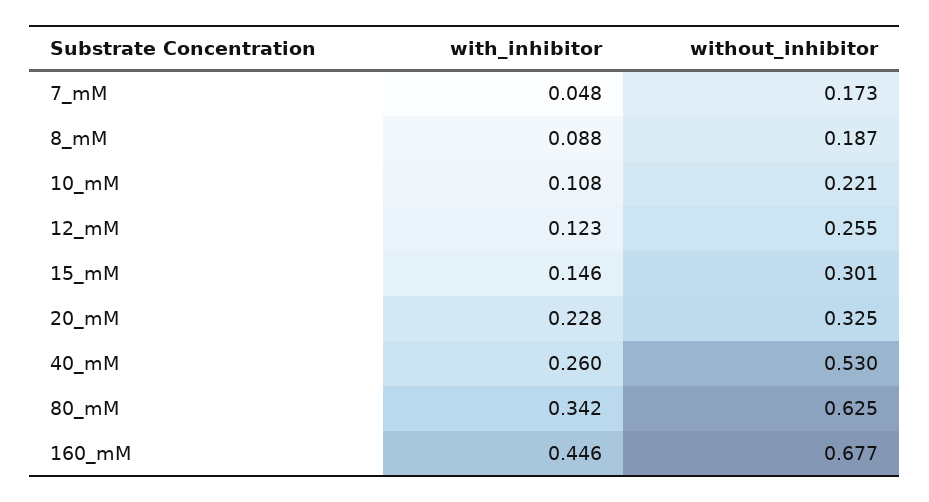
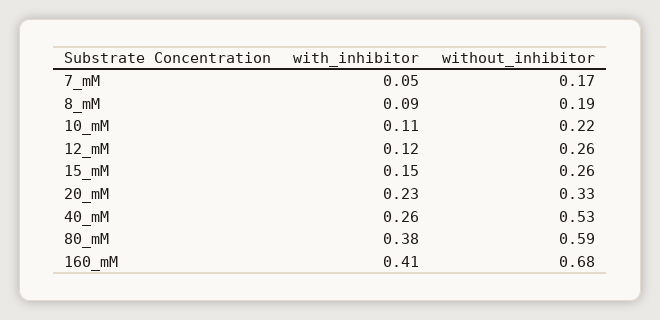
  {
    "with_inhibitor": {
      "7_mM": 0.048,
      "8_mM": 0.088,
      "10_mM": 0.108,
      "12_mM": 0.123,
      "15_mM": 0.146,
      "20_mM": 0.228,
      "40_mM": 0.26,
-     "80_mM": 0.342,
+     "80_mM": 0.38,
-     "160_mM": 0.446
+     "160_mM": 0.41
    },
    "without_inhibitor": {
      "7_mM": 0.173,
      "8_mM": 0.187,
      "10_mM": 0.221,
      "12_mM": 0.255,
-     "15_mM": 0.301,
+     "15_mM": 0.26,
      "20_mM": 0.325,
      "40_mM": 0.53,
-     "80_mM": 0.625,
+     "80_mM": 0.59,
      "160_mM": 0.677
    }
  }

